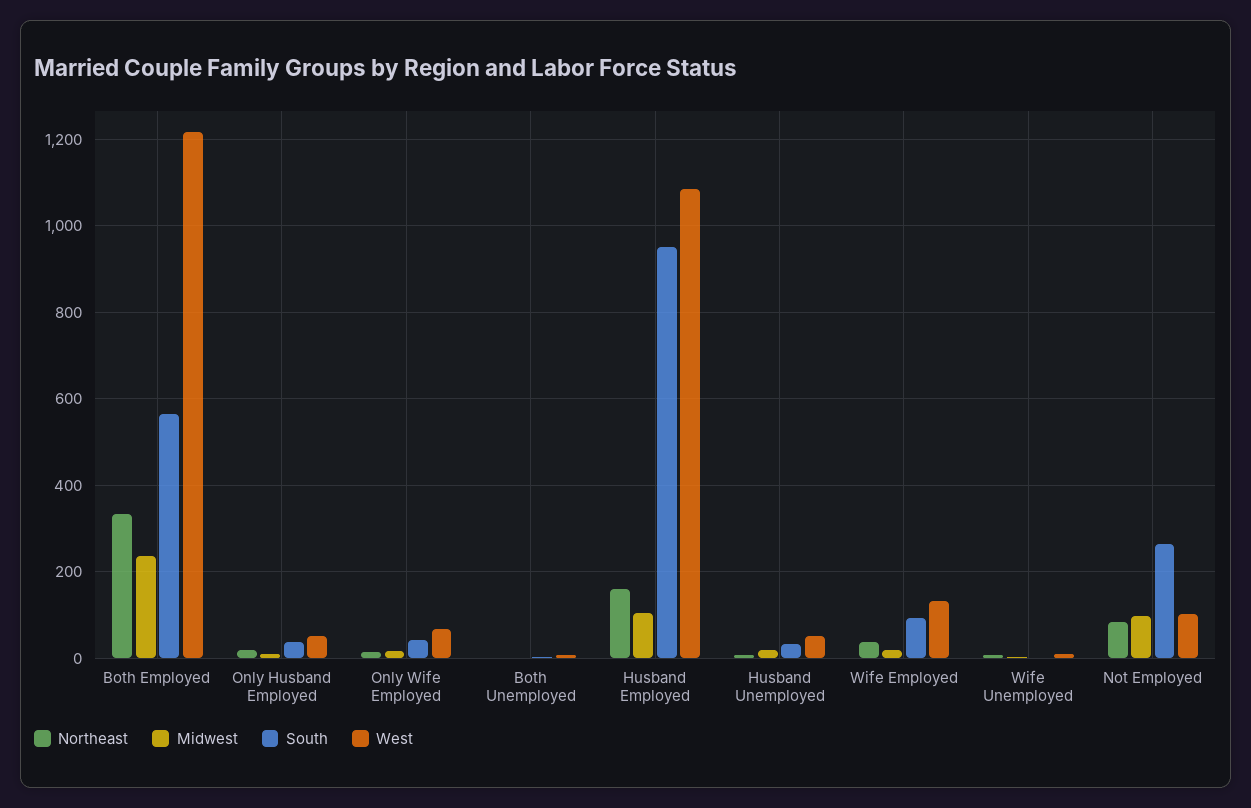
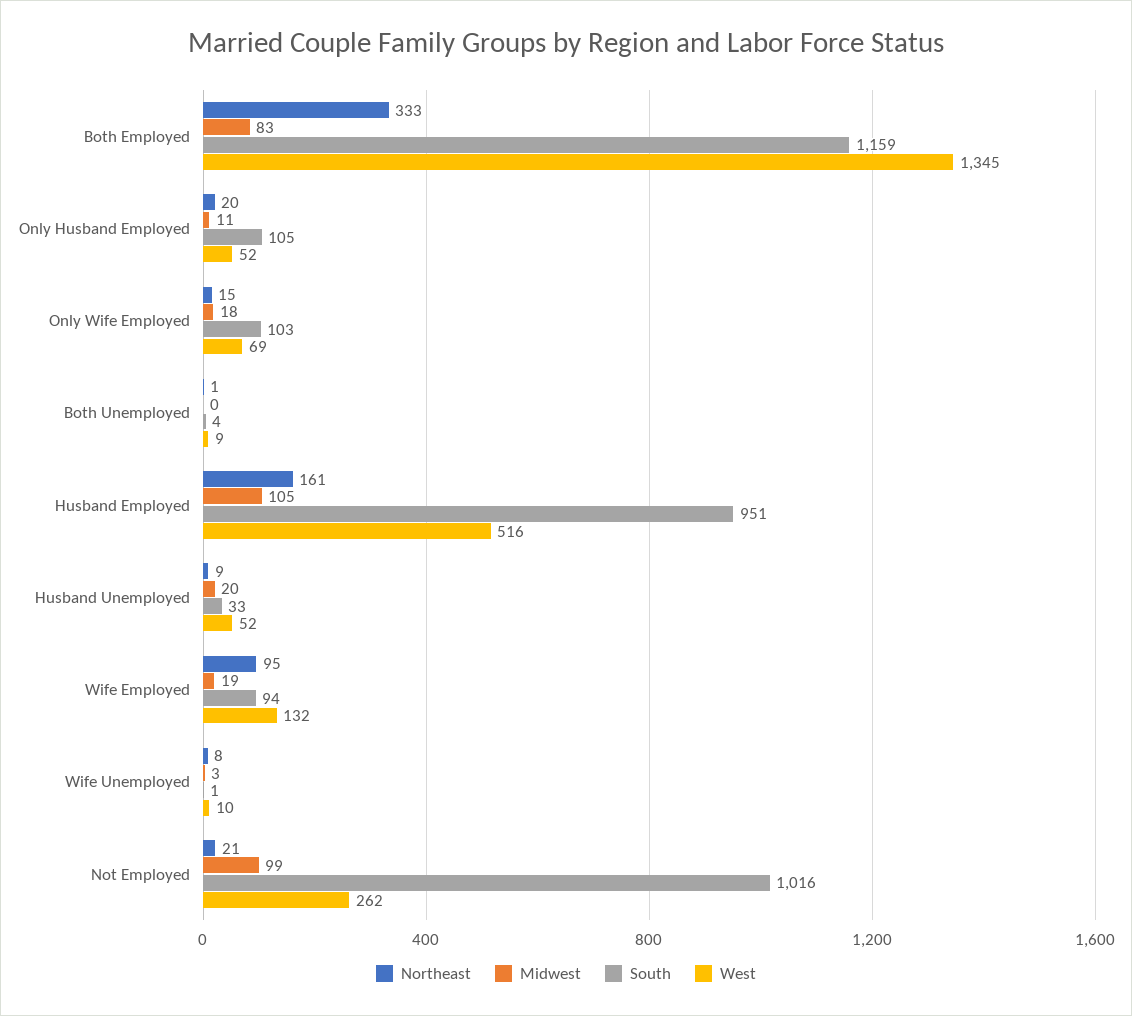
  {
    "Northeast": {
      "Both Employed": 333,
      "Only Husband Employed": 20,
      "Only Wife Employed": 15,
      "Both Unemployed": 1,
      "Husband Employed": 161,
      "Husband Unemployed": 9,
-     "Wife Employed": 40,
+     "Wife Employed": 95,
      "Wife Unemployed": 8,
-     "Not Employed": 80
+     "Not Employed": 21
    },
    "Midwest": {
-     "Both Employed": 240,
+     "Both Employed": 83,
      "Only Husband Employed": 11,
      "Only Wife Employed": 18,
      "Both Unemployed": 0,
      "Husband Employed": 105,
      "Husband Unemployed": 20,
      "Wife Employed": 19,
      "Wife Unemployed": 3,
      "Not Employed": 99
    },
    "South": {
-     "Both Employed": 560,
+     "Both Employed": 1159,
-     "Only Husband Employed": 40,
+     "Only Husband Employed": 105,
-     "Only Wife Employed": 40,
+     "Only Wife Employed": 103,
      "Both Unemployed": 4,
      "Husband Employed": 951,
      "Husband Unemployed": 33,
      "Wife Employed": 94,
      "Wife Unemployed": 1,
-     "Not Employed": 260
+     "Not Employed": 1016
    },
    "West": {
-     "Both Employed": 1220,
+     "Both Employed": 1345,
      "Only Husband Employed": 52,
      "Only Wife Employed": 69,
      "Both Unemployed": 9,
-     "Husband Employed": 1080,
+     "Husband Employed": 516,
      "Husband Unemployed": 52,
      "Wife Employed": 132,
      "Wife Unemployed": 10,
-     "Not Employed": 100
+     "Not Employed": 262
    }
  }

